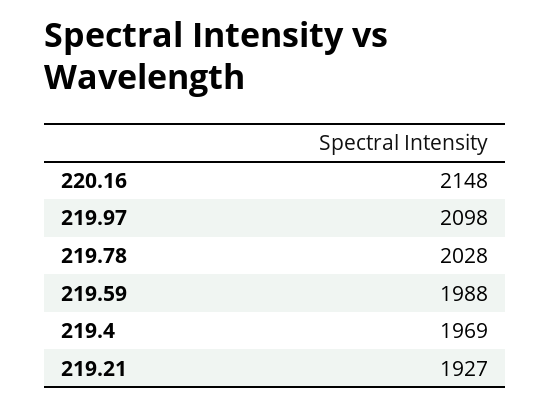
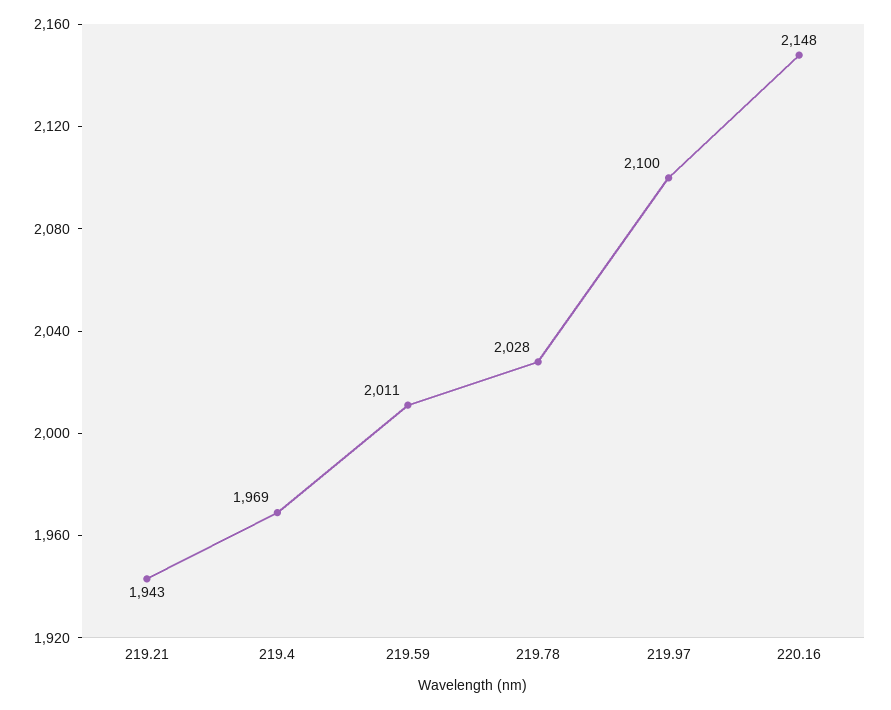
  {
    "220.16": 2148,
-   "219.97": 2098,
+   "219.97": 2100,
    "219.78": 2028,
-   "219.59": 1988,
+   "219.59": 2011,
    "219.4": 1969,
-   "219.21": 1927
+   "219.21": 1943
  }

